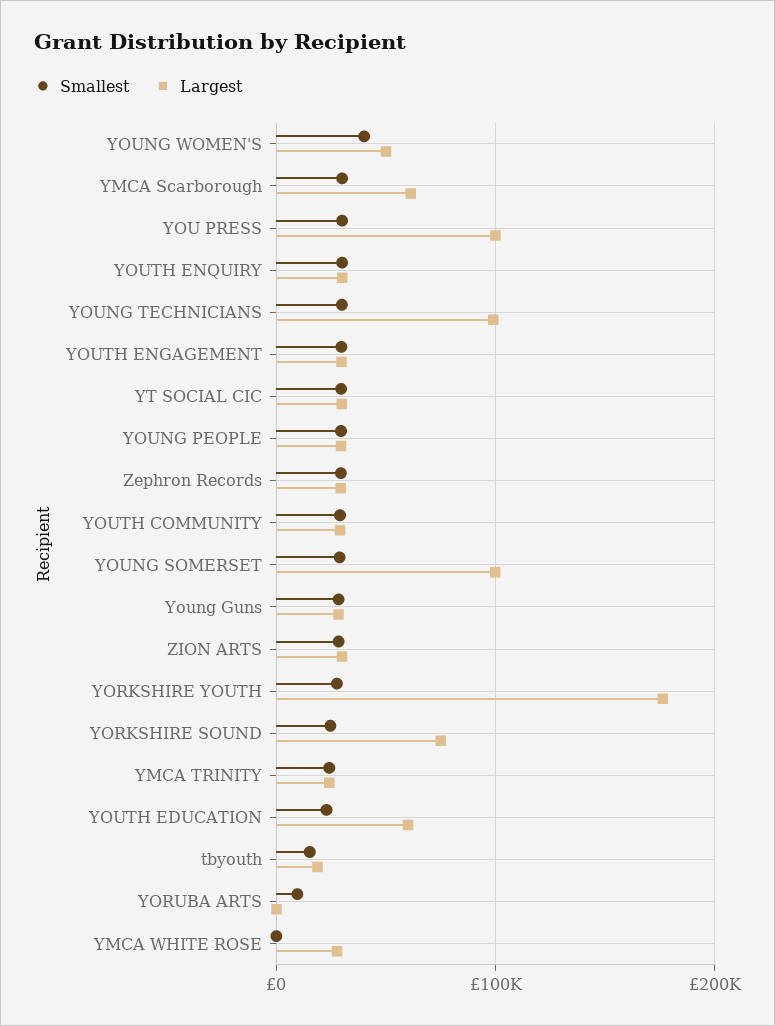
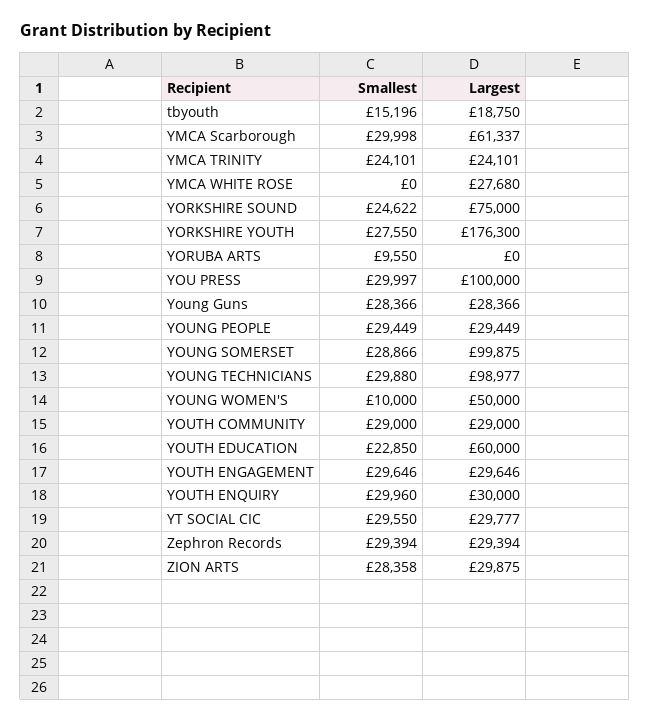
  {
    "Smallest": {
-     "YOUNG WOMEN'S": 40000,
+     "YOUNG WOMEN'S": 10000,
      "YMCA Scarborough": 29998,
      "YOU PRESS": 29997,
      "YOUTH ENQUIRY": 29960,
      "YOUNG TECHNICIANS": 29880,
      "YOUTH ENGAGEMENT": 29646,
      "YT SOCIAL CIC": 29550,
      "YOUNG PEOPLE": 29449,
      "Zephron Records": 29394,
      "YOUTH COMMUNITY": 29000,
      "YOUNG SOMERSET": 28866,
      "Young Guns": 28366,
      "ZION ARTS": 28358,
      "YORKSHIRE YOUTH": 27550,
      "YORKSHIRE SOUND": 24622,
      "YMCA TRINITY": 24101,
      "YOUTH EDUCATION": 22850,
      "tbyouth": 15196,
      "YORUBA ARTS": 9550,
      "YMCA WHITE ROSE": 0
    },
    "Largest": {
      "YOUNG WOMEN'S": 50000,
      "YMCA Scarborough": 61337,
      "YOU PRESS": 100000,
      "YOUTH ENQUIRY": 30000,
      "YOUNG TECHNICIANS": 98977,
      "YOUTH ENGAGEMENT": 29646,
      "YT SOCIAL CIC": 29777,
      "YOUNG PEOPLE": 29449,
      "Zephron Records": 29394,
      "YOUTH COMMUNITY": 29000,
      "YOUNG SOMERSET": 99875,
      "Young Guns": 28366,
      "ZION ARTS": 29875,
      "YORKSHIRE YOUTH": 176300,
      "YORKSHIRE SOUND": 75000,
      "YMCA TRINITY": 24101,
      "YOUTH EDUCATION": 60000,
      "tbyouth": 18750,
      "YORUBA ARTS": 0,
      "YMCA WHITE ROSE": 27680
    }
  }

